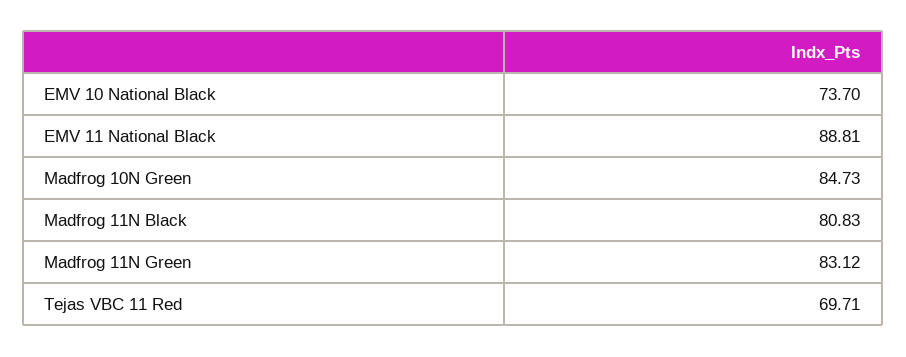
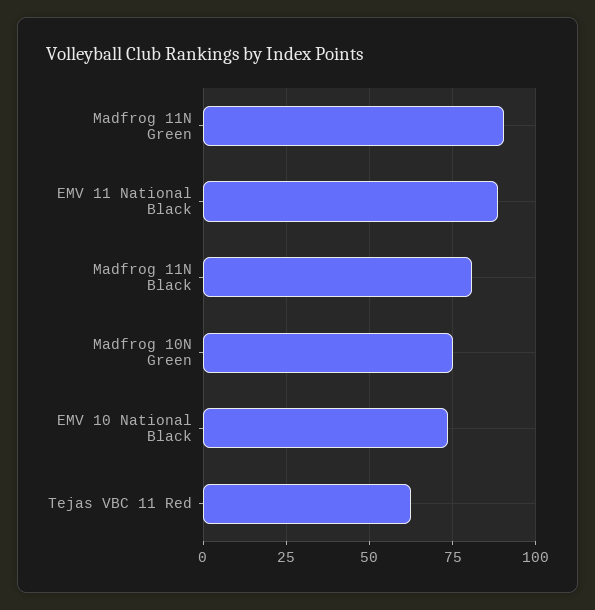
  {
    "EMV 10 National Black": 73.7,
    "EMV 11 National Black": 88.81,
-   "Madfrog 10N Green": 84.73,
+   "Madfrog 10N Green": 75,
    "Madfrog 11N Black": 80.83,
-   "Madfrog 11N Green": 83.12,
+   "Madfrog 11N Green": 90,
-   "Tejas VBC 11 Red": 69.71
+   "Tejas VBC 11 Red": 62.5
  }

